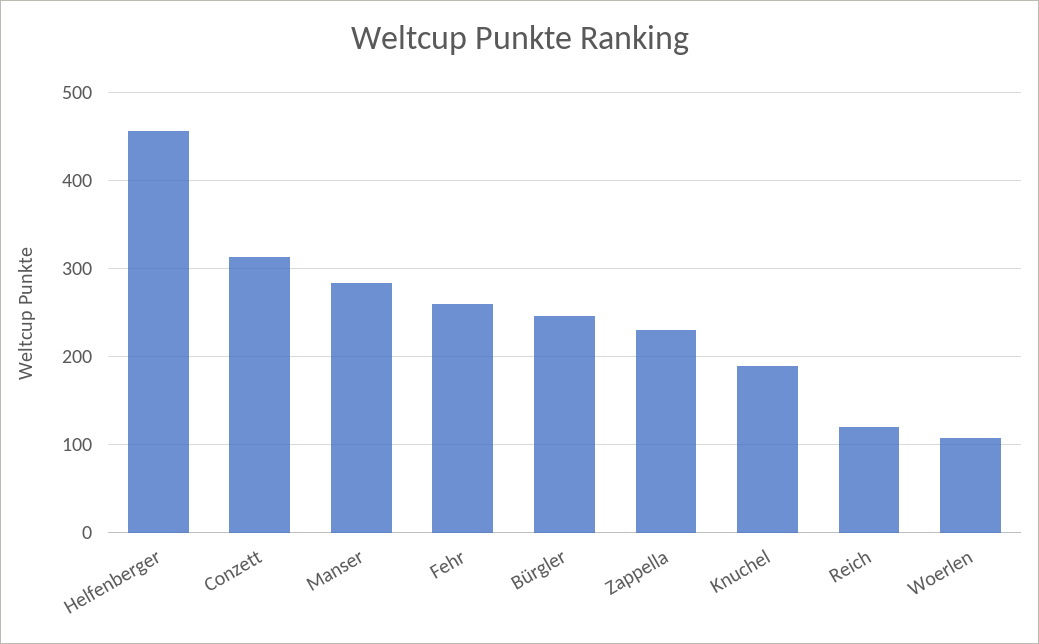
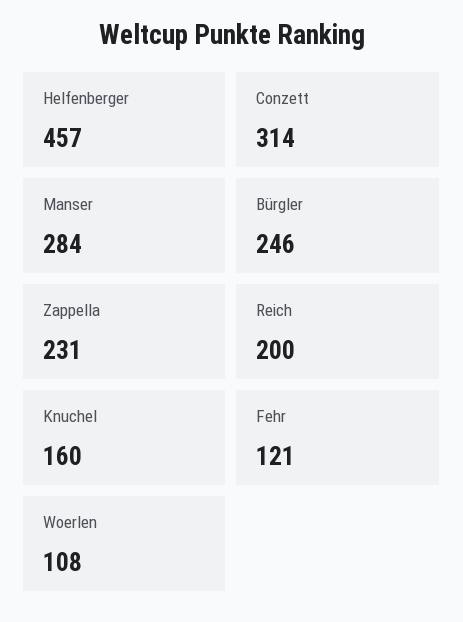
  {
    "Helfenberger": 457,
    "Conzett": 314,
    "Manser": 284,
-   "Fehr": 260,
+   "Fehr": 121,
    "Bürgler": 246,
    "Zappella": 231,
-   "Knuchel": 190,
+   "Knuchel": 160,
-   "Reich": 120,
+   "Reich": 200,
    "Woerlen": 108
  }

